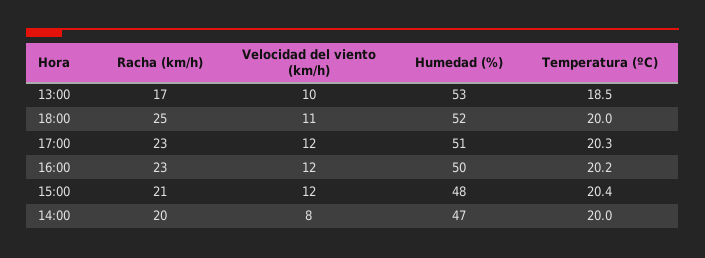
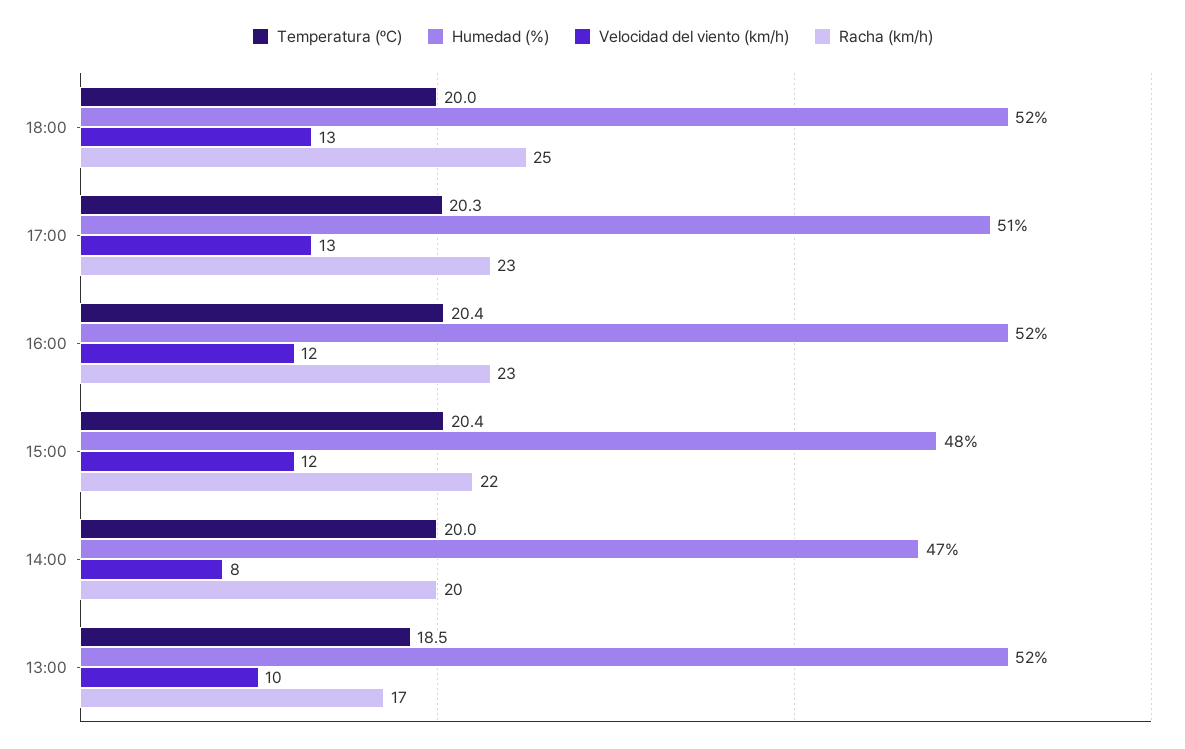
  {
    "Racha (km/h)": {
      "13:00": 17,
      "18:00": 25,
      "17:00": 23,
      "16:00": 23,
-     "15:00": 21,
+     "15:00": 22,
      "14:00": 20
    },
    "Velocidad del viento (km/h)": {
      "13:00": 10,
-     "18:00": 11,
+     "18:00": 13,
-     "17:00": 12,
+     "17:00": 13,
      "16:00": 12,
      "15:00": 12,
      "14:00": 8
    },
    "Humedad (%)": {
-     "13:00": 53,
+     "13:00": 52,
      "18:00": 52,
      "17:00": 51,
-     "16:00": 50,
+     "16:00": 52,
      "15:00": 48,
      "14:00": 47
    },
    "Temperatura (ºC)": {
      "13:00": 18.5,
      "18:00": 20,
      "17:00": 20.3,
-     "16:00": 20.2,
+     "16:00": 20.4,
      "15:00": 20.4,
      "14:00": 20
    }
  }

